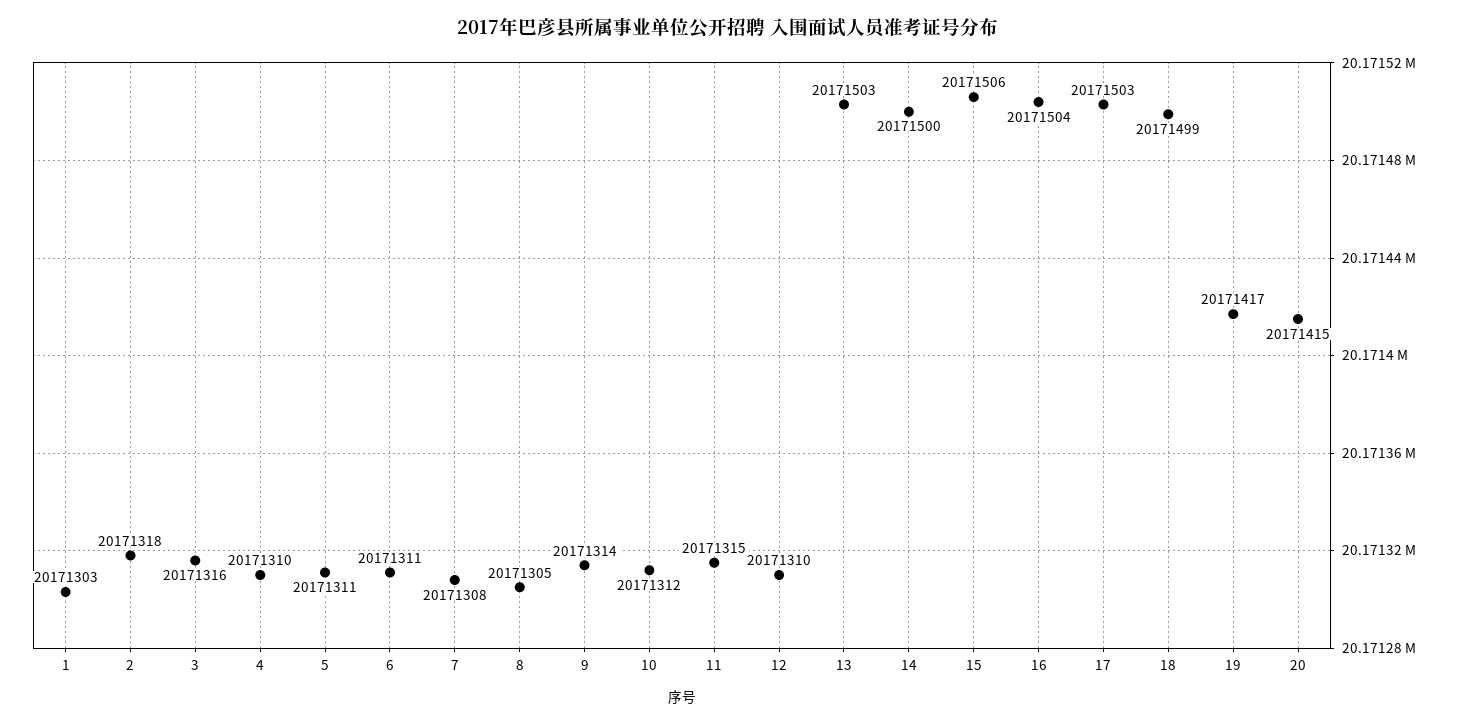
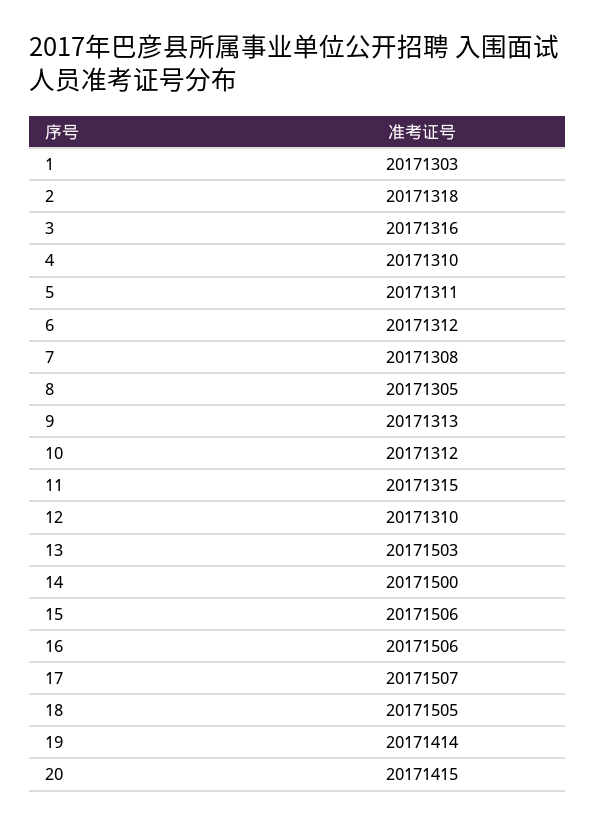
  {
    "1": 20171303,
    "2": 20171318,
    "3": 20171316,
    "4": 20171310,
    "5": 20171311,
-   "6": 20171311,
+   "6": 20171312,
    "7": 20171308,
    "8": 20171305,
-   "9": 20171314,
+   "9": 20171313,
    "10": 20171312,
    "11": 20171315,
    "12": 20171310,
    "13": 20171503,
    "14": 20171500,
    "15": 20171506,
-   "16": 20171504,
+   "16": 20171506,
-   "17": 20171503,
+   "17": 20171507,
-   "18": 20171499,
+   "18": 20171505,
-   "19": 20171417,
+   "19": 20171414,
    "20": 20171415
  }

